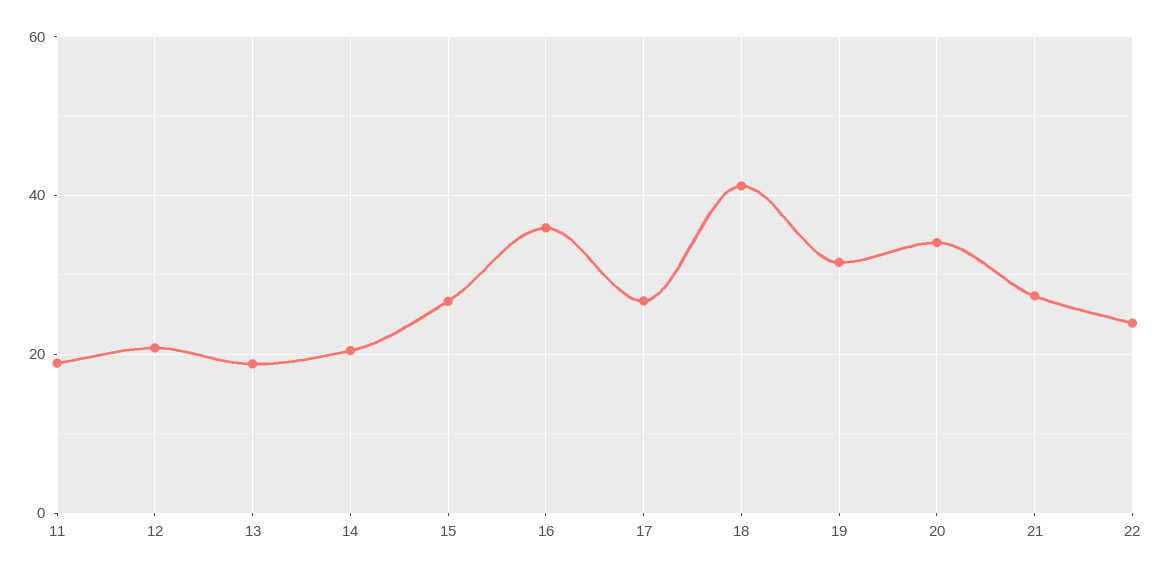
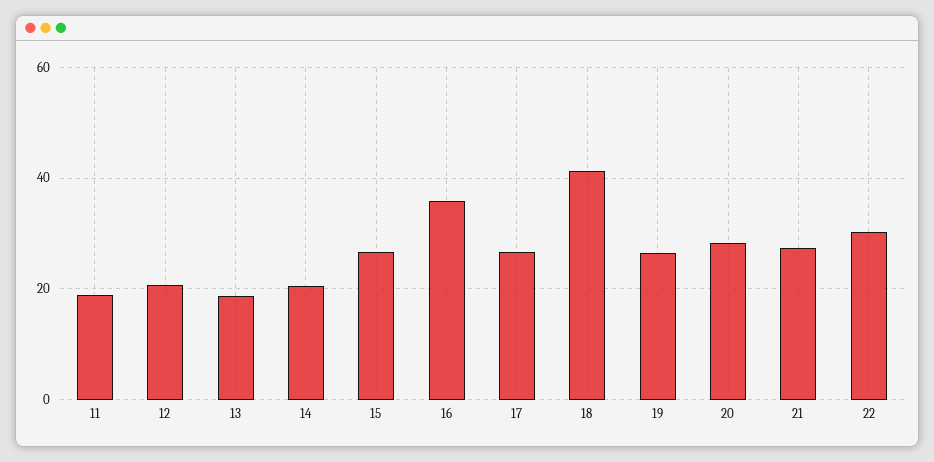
  {
    "11": 18,
    "12": 20,
    "13": 18,
    "14": 20,
    "15": 26,
    "16": 36,
    "17": 26,
    "18": 42,
-   "19": 32,
+   "19": 26,
-   "20": 34,
+   "20": 28,
    "21": 28,
-   "22": 24
+   "22": 30
  }

